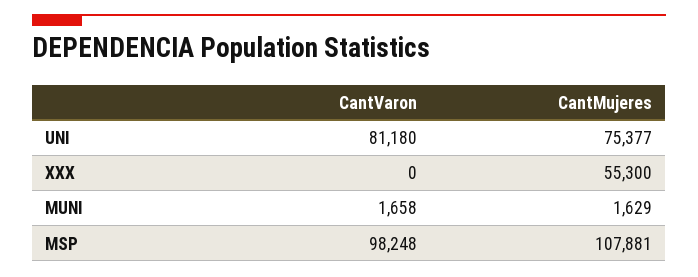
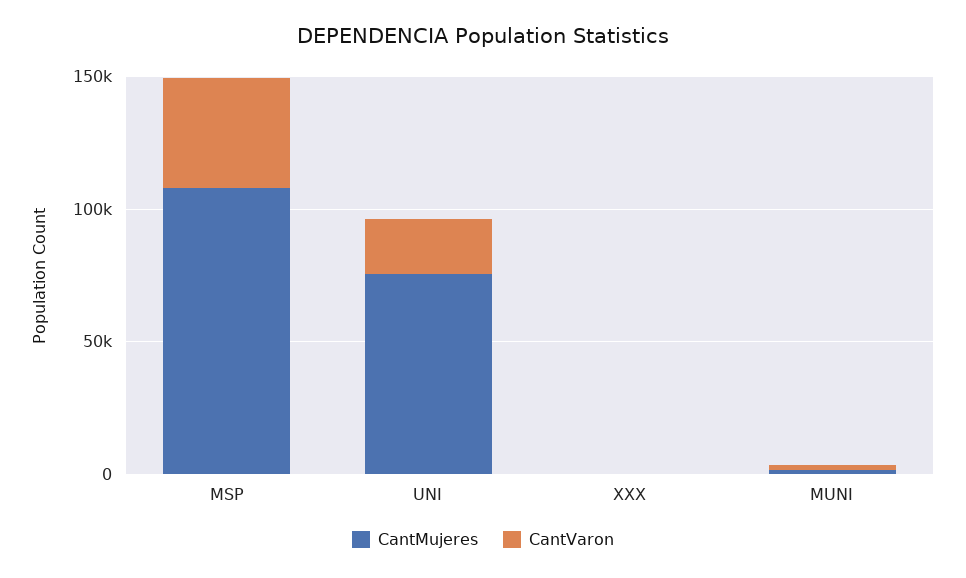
  {
    "CantVaron": {
-     "UNI": 81180,
+     "UNI": 20000,
      "XXX": 0,
      "MUNI": 1658,
-     "MSP": 98248
+     "MSP": 40000
    },
    "CantMujeres": {
      "UNI": 75377,
-     "XXX": 55300,
+     "XXX": 0,
      "MUNI": 1629,
      "MSP": 107881
    }
  }

